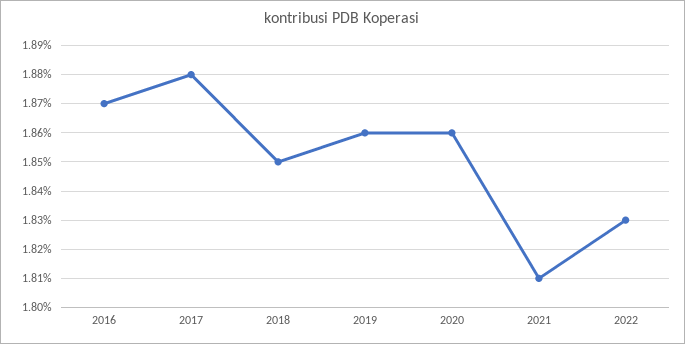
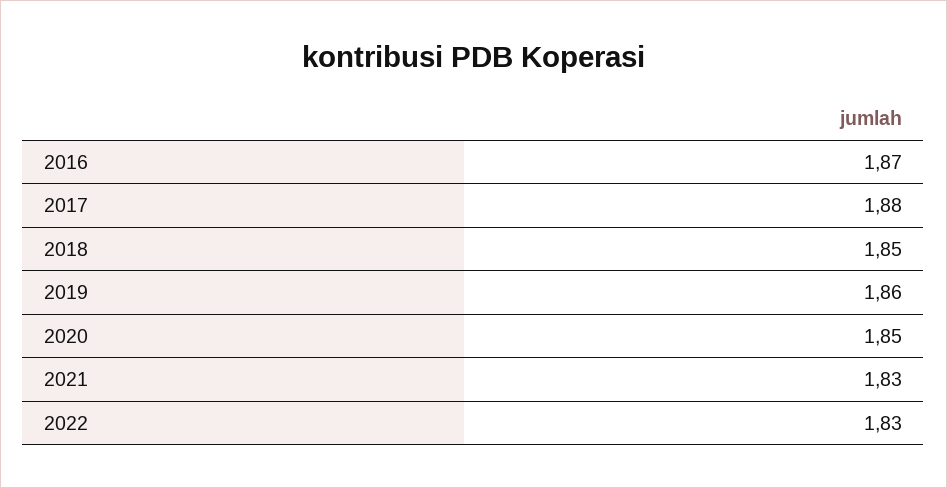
  {
    "2016": 1.87,
    "2017": 1.88,
    "2018": 1.85,
    "2019": 1.86,
-   "2020": 1.86,
+   "2020": 1.85,
-   "2021": 1.81,
+   "2021": 1.83,
    "2022": 1.83
  }

